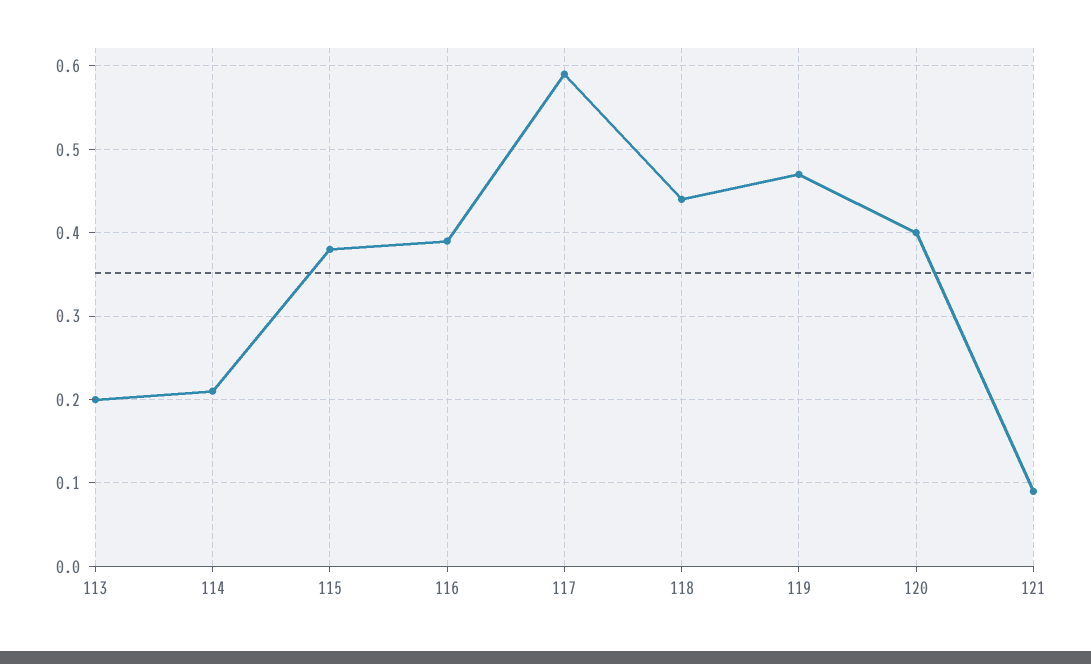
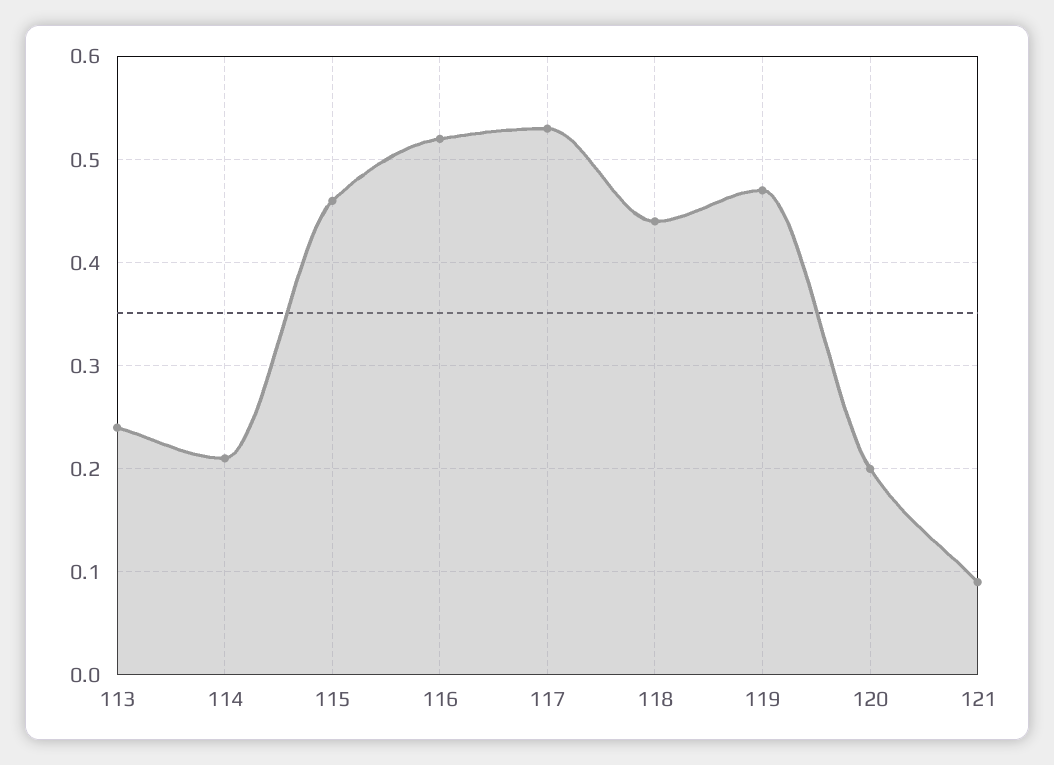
  {
-   "113": 0.2,
+   "113": 0.24,
    "114": 0.21,
-   "115": 0.38,
+   "115": 0.46,
-   "116": 0.39,
+   "116": 0.52,
-   "117": 0.59,
+   "117": 0.53,
    "118": 0.44,
    "119": 0.47,
-   "120": 0.4,
+   "120": 0.2,
    "121": 0.09
  }

